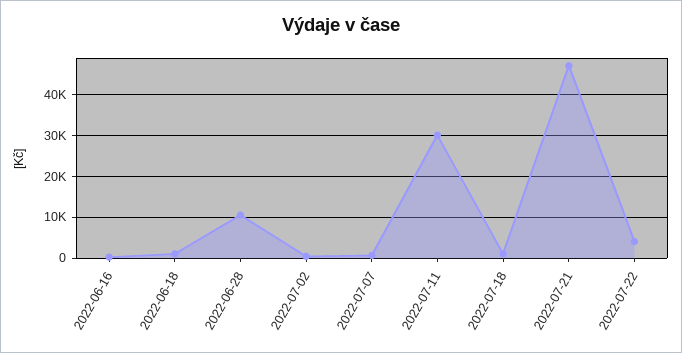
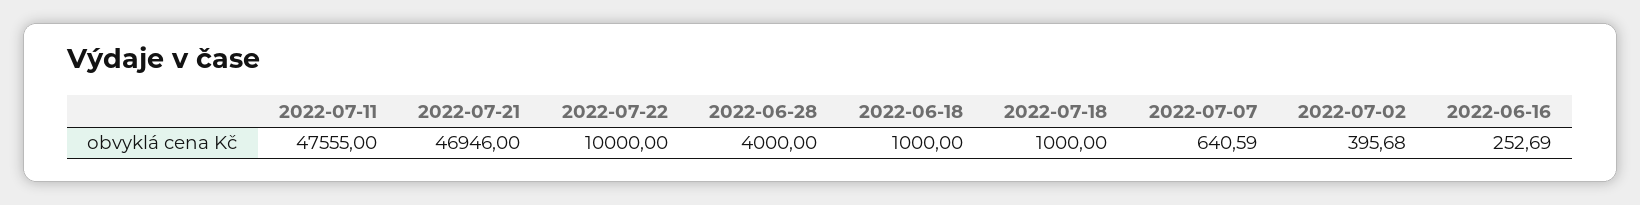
  {
    "2022-06-16": 252.69,
    "2022-06-18": 1000,
-   "2022-06-28": 10000,
+   "2022-06-28": 4000,
    "2022-07-02": 395.68,
    "2022-07-07": 640.59,
-   "2022-07-11": 30000,
+   "2022-07-11": 47555,
    "2022-07-18": 1000,
    "2022-07-21": 46946,
-   "2022-07-22": 4000
+   "2022-07-22": 10000
  }

